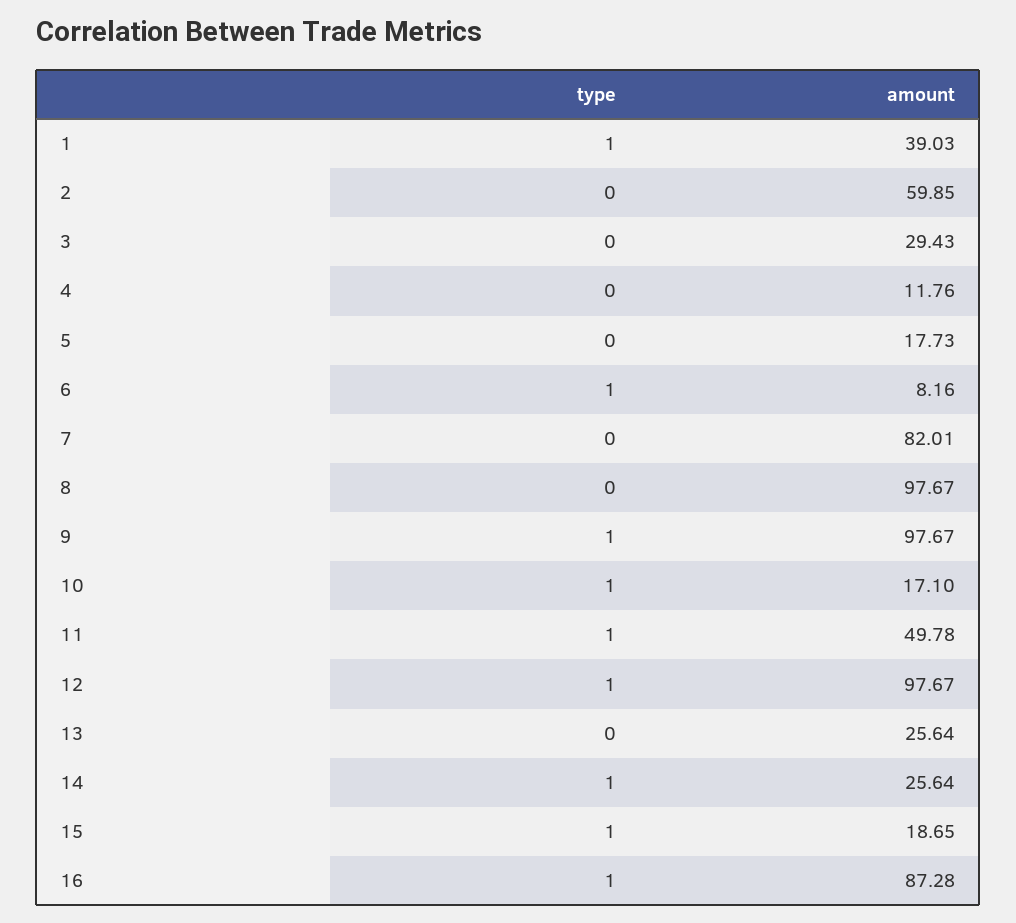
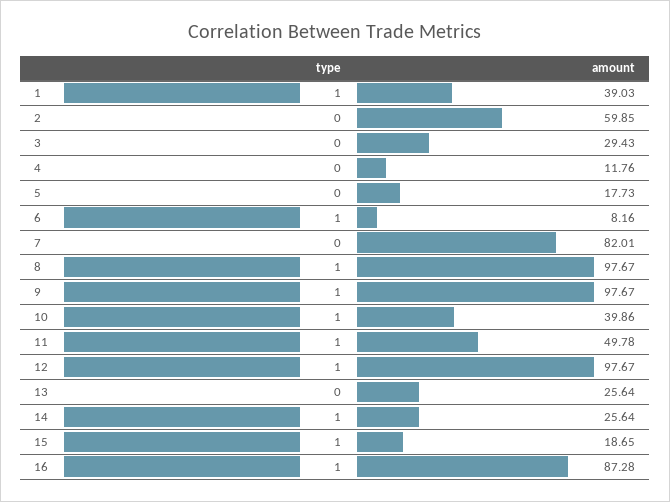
  {
    "type": {
      "1": 1,
      "2": 0,
      "3": 0,
      "4": 0,
      "5": 0,
      "6": 1,
      "7": 0,
-     "8": 0,
+     "8": 1,
      "9": 1,
      "10": 1,
      "11": 1,
      "12": 1,
      "13": 0,
      "14": 1,
      "15": 1,
      "16": 1
    },
    "amount": {
      "1": 39.03,
      "2": 59.85,
      "3": 29.43,
      "4": 11.76,
      "5": 17.73,
      "6": 8.16,
      "7": 82.01,
      "8": 97.67,
      "9": 97.67,
-     "10": 17.1,
+     "10": 39.86,
      "11": 49.78,
      "12": 97.67,
      "13": 25.64,
      "14": 25.64,
      "15": 18.65,
      "16": 87.28
    }
  }

